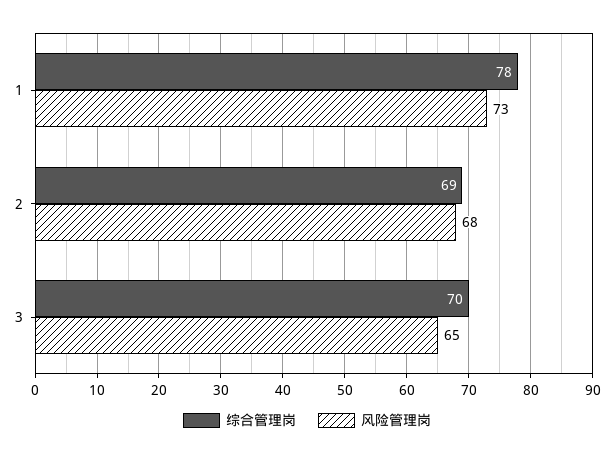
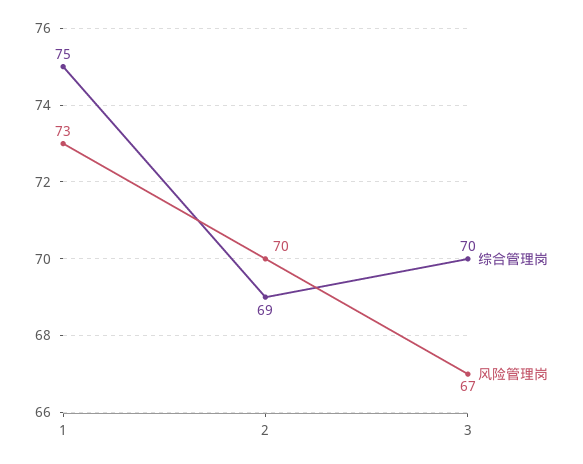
  {
    "综合管理岗": {
-     "1": 78,
+     "1": 75,
      "2": 69,
      "3": 70
    },
    "风险管理岗": {
      "1": 73,
-     "2": 68,
+     "2": 70,
-     "3": 65
+     "3": 67
    }
  }

